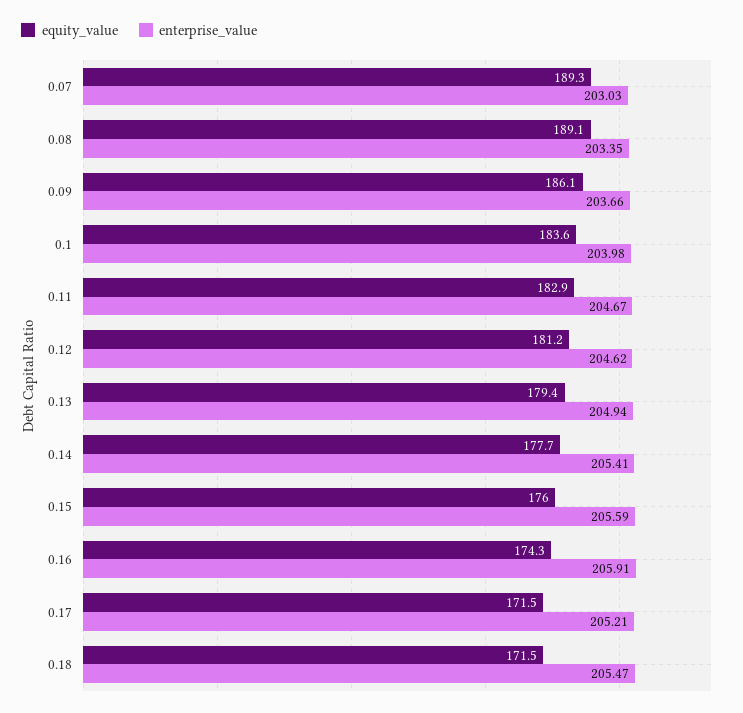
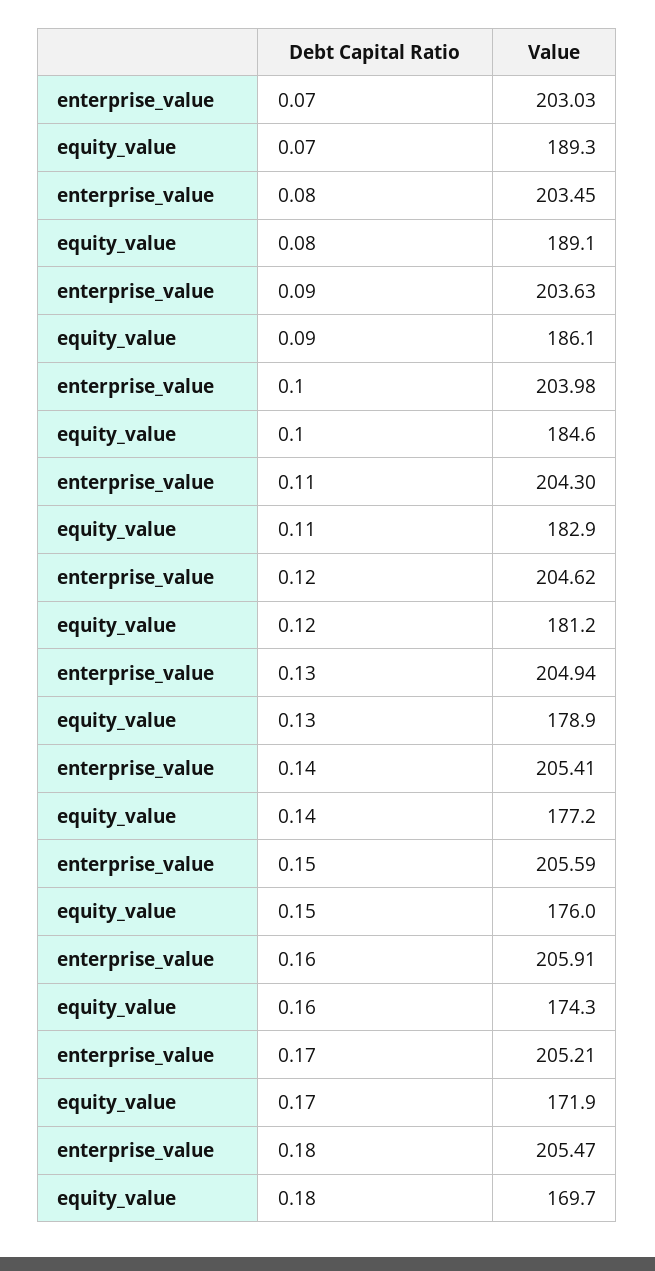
  {
    "equity_value": {
      "0.07": 189.3,
      "0.08": 189.1,
      "0.09": 186.1,
-     "0.1": 183.6,
+     "0.1": 184.6,
      "0.11": 182.9,
      "0.12": 181.2,
-     "0.13": 179.4,
+     "0.13": 178.9,
-     "0.14": 177.7,
+     "0.14": 177.2,
      "0.15": 176,
      "0.16": 174.3,
-     "0.17": 171.5,
+     "0.17": 171.9,
-     "0.18": 171.5
+     "0.18": 169.7
    },
    "enterprise_value": {
      "0.07": 203.03,
-     "0.08": 203.35,
+     "0.08": 203.45,
-     "0.09": 203.66,
+     "0.09": 203.63,
      "0.1": 203.98,
-     "0.11": 204.67,
+     "0.11": 204.3,
      "0.12": 204.62,
      "0.13": 204.94,
      "0.14": 205.41,
      "0.15": 205.59,
      "0.16": 205.91,
      "0.17": 205.21,
      "0.18": 205.47
    }
  }

